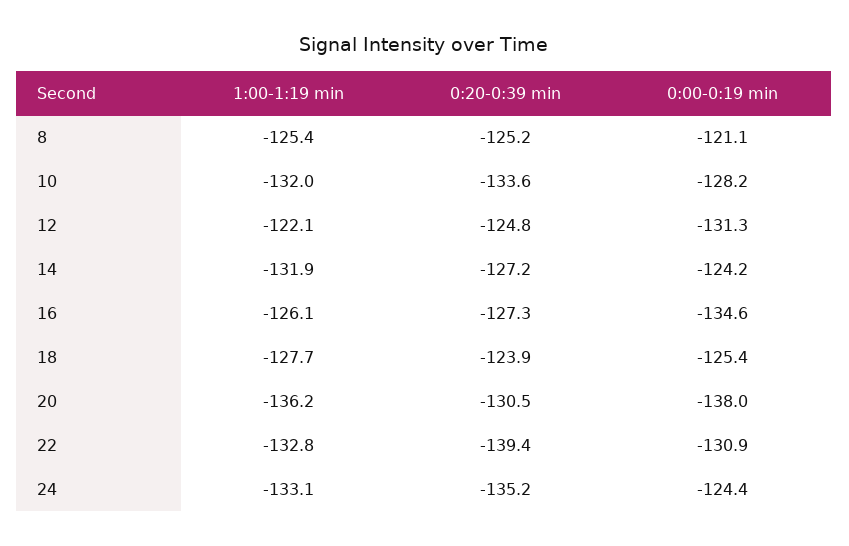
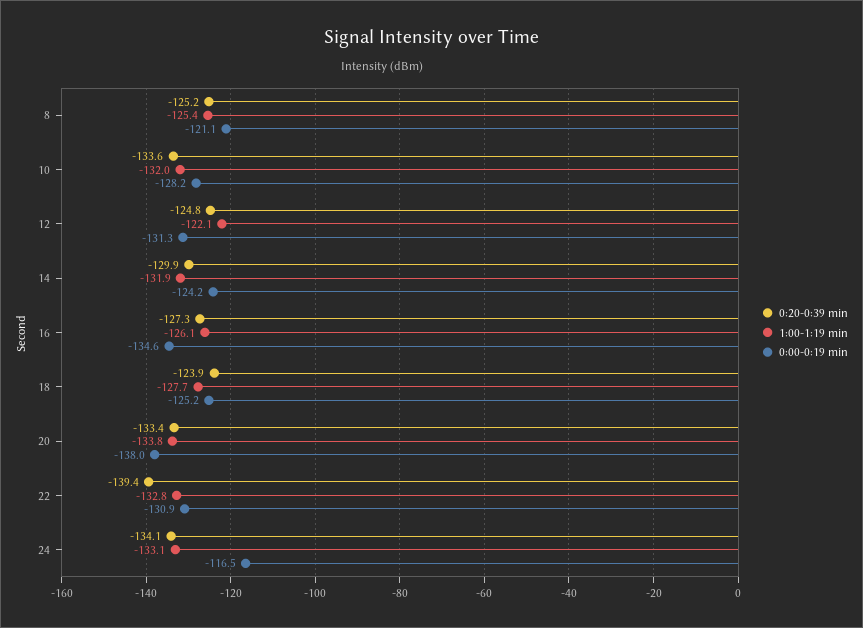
  {
    "1:00-1:19 min": {
      "8": -125.4,
      "10": -132,
      "12": -122.1,
      "14": -131.9,
      "16": -126.1,
      "18": -127.7,
-     "20": -136.2,
+     "20": -133.8,
      "22": -132.8,
      "24": -133.1
    },
    "0:20-0:39 min": {
      "8": -125.2,
      "10": -133.6,
      "12": -124.8,
-     "14": -127.2,
+     "14": -129.9,
      "16": -127.3,
      "18": -123.9,
-     "20": -130.5,
+     "20": -133.4,
      "22": -139.4,
-     "24": -135.2
+     "24": -134.1
    },
    "0:00-0:19 min": {
      "8": -121.1,
      "10": -128.2,
      "12": -131.3,
      "14": -124.2,
      "16": -134.6,
-     "18": -125.4,
+     "18": -125.2,
      "20": -138,
      "22": -130.9,
-     "24": -124.4
+     "24": -116.5
    }
  }

